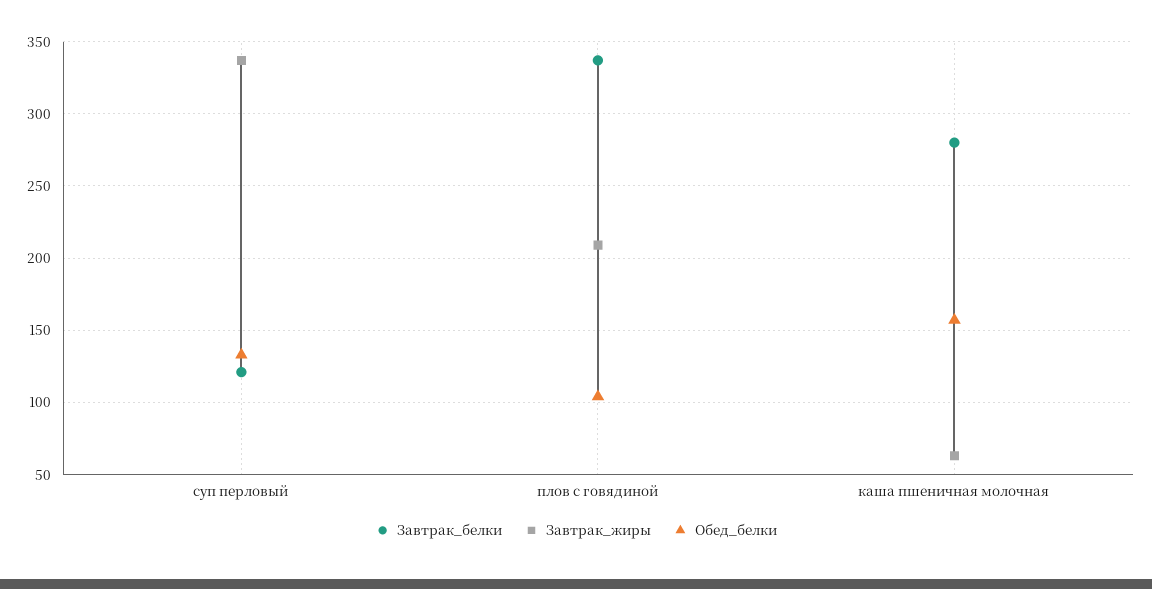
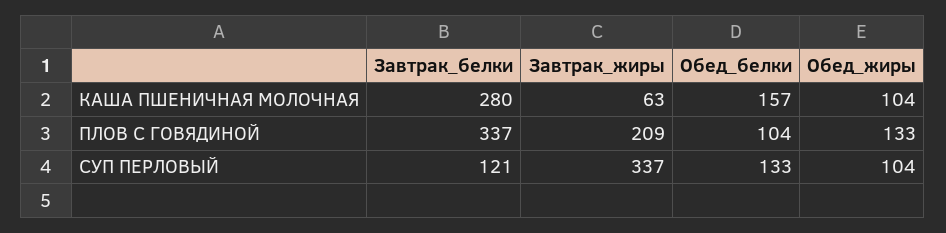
  {
    "Завтрак_белки": {
      "суп перловый": 121,
      "плов с говядиной": 337,
      "каша пшеничная молочная": 280
    },
    "Завтрак_жиры": {
      "суп перловый": 337,
      "плов с говядиной": 209,
      "каша пшеничная молочная": 63
    },
    "Обед_белки": {
      "суп перловый": 133,
      "плов с говядиной": 104,
      "каша пшеничная молочная": 157
-   }
+   },
+   "Обед_жиры": {
+     "каша пшеничная молочная": 104,
+     "плов с говядиной": 133,
+     "суп перловый": 104
+   }
  }

